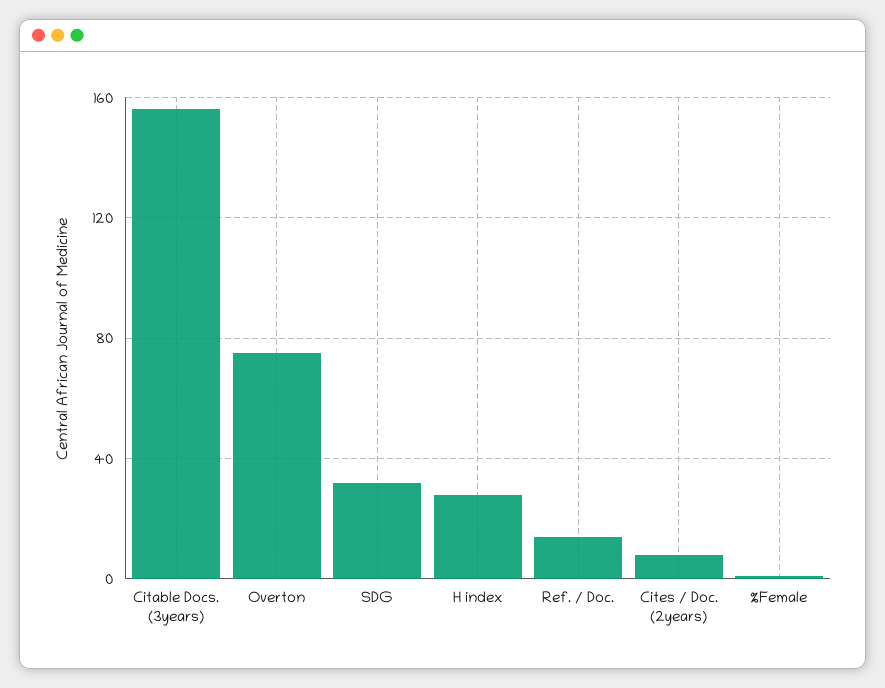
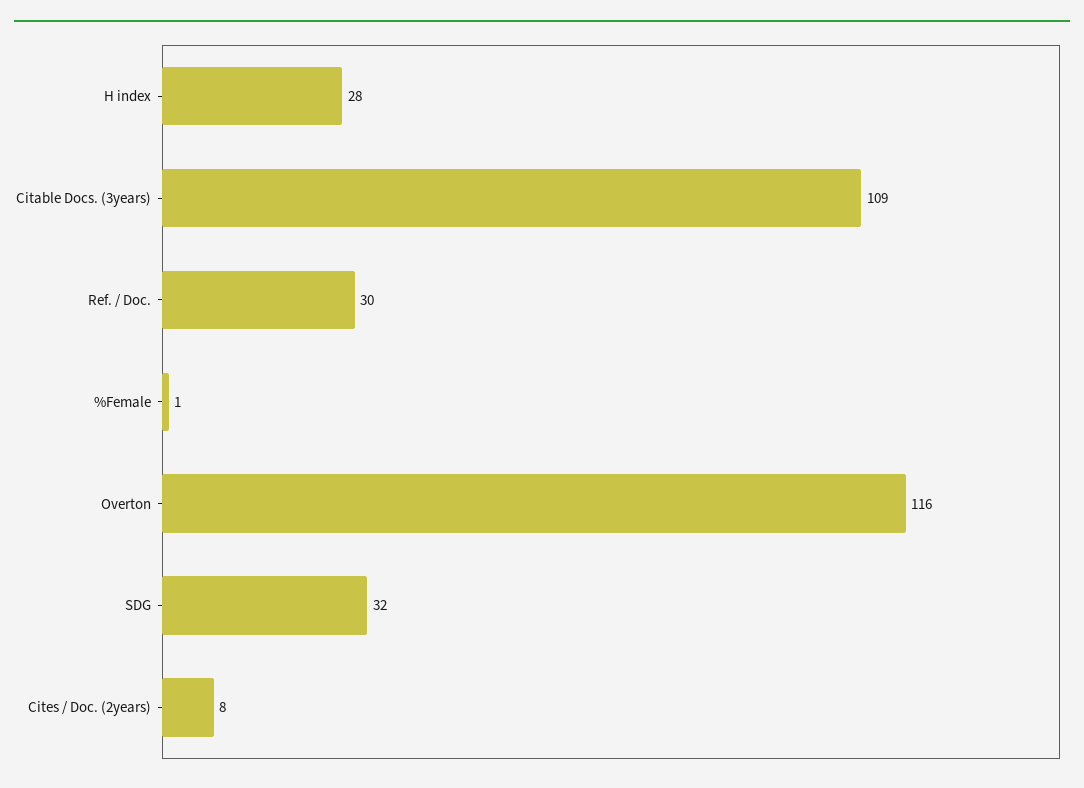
  {
-   "Citable Docs. (3years)": 155,
+   "Citable Docs. (3years)": 109,
-   "Overton": 75,
+   "Overton": 116,
    "SDG": 32,
    "H index": 28,
-   "Ref. / Doc.": 15,
+   "Ref. / Doc.": 30,
    "Cites / Doc. (2years)": 8,
    "%Female": 1
  }

